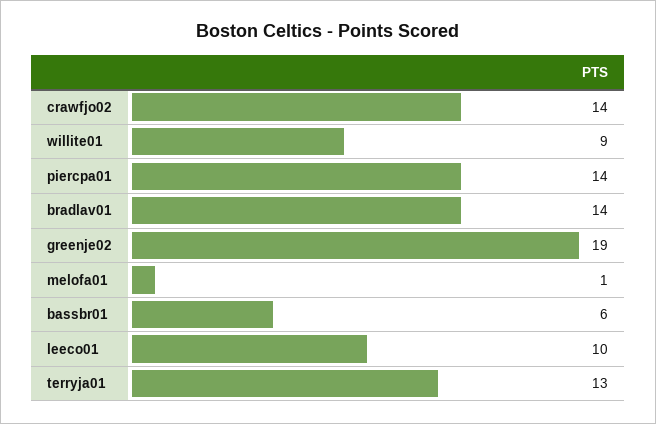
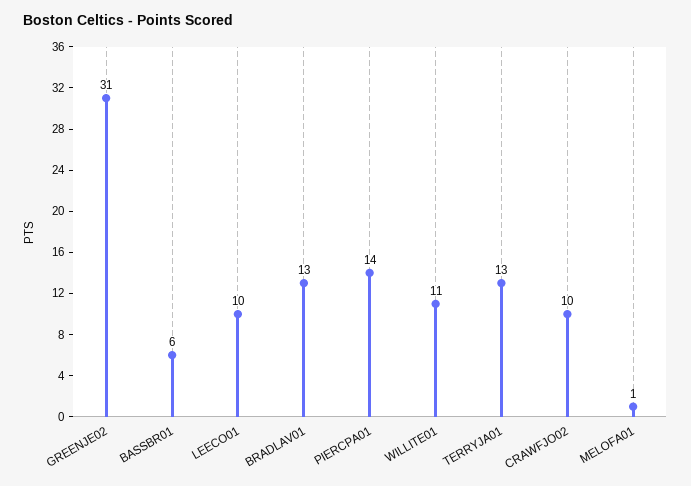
  {
-   "crawfjo02": 14,
+   "crawfjo02": 10,
-   "willite01": 9,
+   "willite01": 11,
    "piercpa01": 14,
-   "bradlav01": 14,
+   "bradlav01": 13,
-   "greenje02": 19,
+   "greenje02": 31,
    "melofa01": 1,
    "bassbr01": 6,
    "leeco01": 10,
    "terryja01": 13
  }

